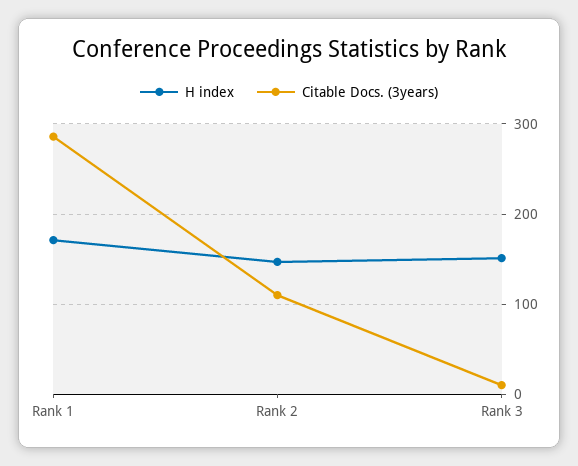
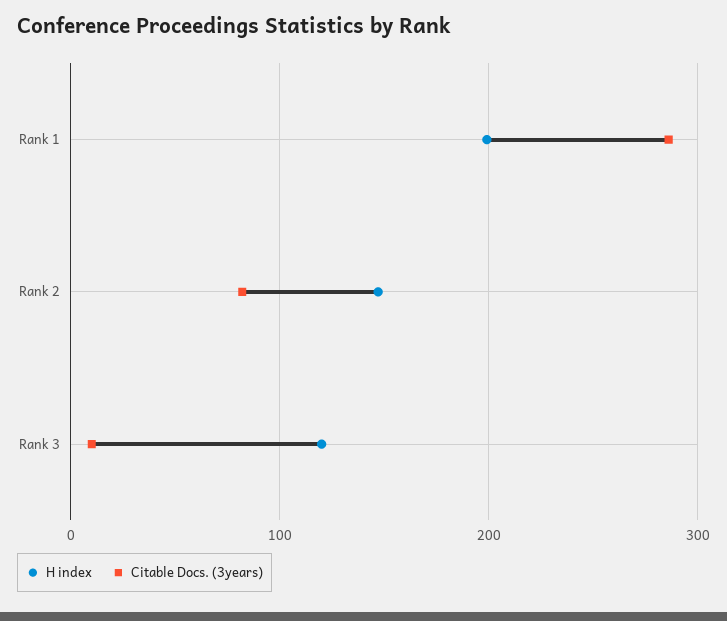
  {
    "H index": {
-     "Rank 1": 170,
+     "Rank 1": 200,
      "Rank 2": 150,
-     "Rank 3": 150
+     "Rank 3": 120
    },
    "Citable Docs. (3years)": {
      "Rank 1": 290,
-     "Rank 2": 110,
+     "Rank 2": 80,
      "Rank 3": 10
    }
  }

